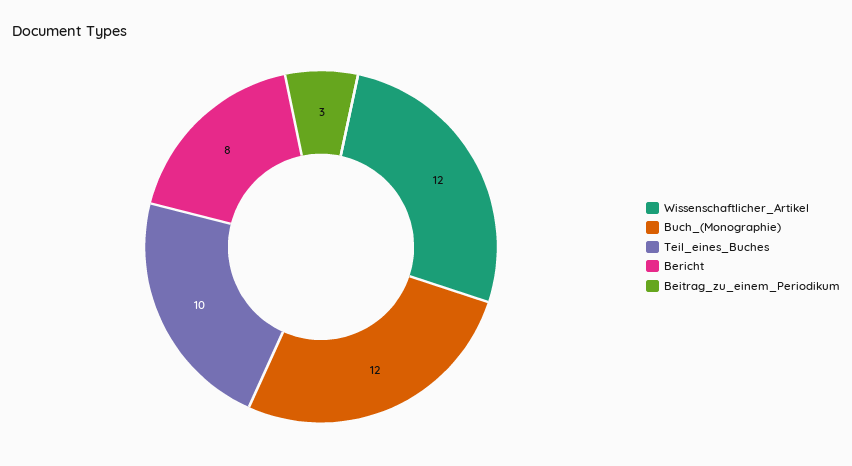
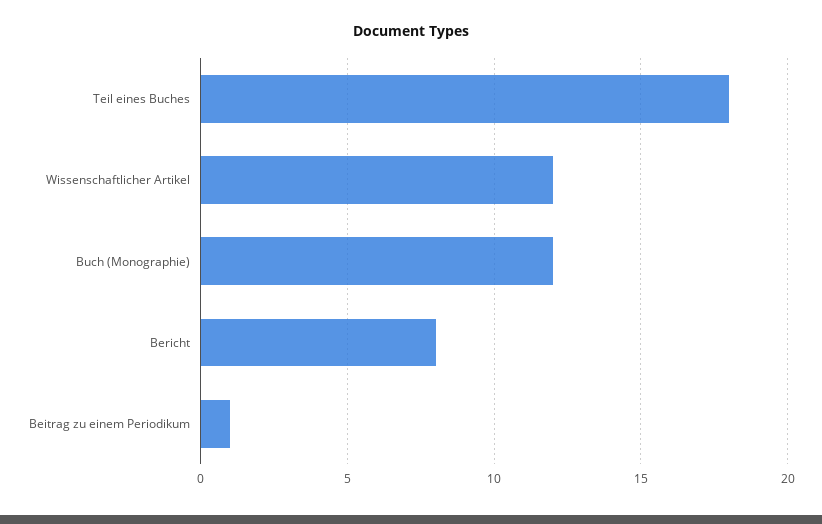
  {
    "Wissenschaftlicher_Artikel": 12,
    "Buch_(Monographie)": 12,
-   "Teil_eines_Buches": 10,
+   "Teil_eines_Buches": 18,
    "Bericht": 8,
-   "Beitrag_zu_einem_Periodikum": 3
+   "Beitrag_zu_einem_Periodikum": 1
  }

